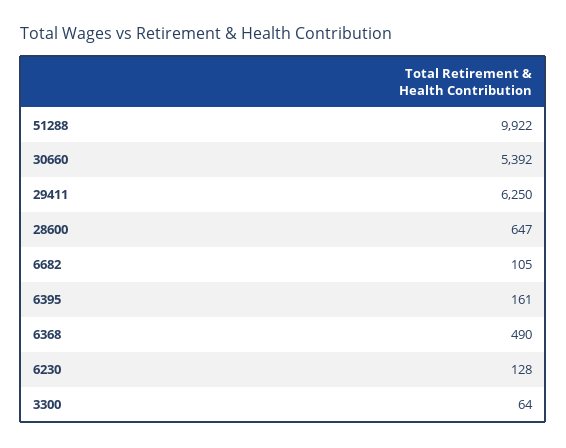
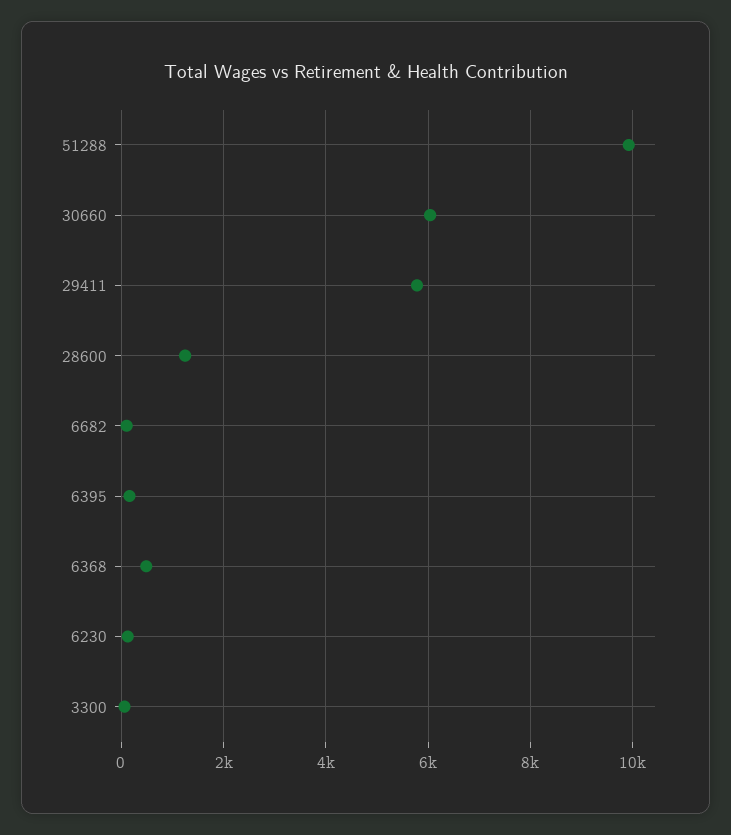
  {
    "51288": 9922,
-   "30660": 5392,
+   "30660": 6000,
-   "29411": 6250,
+   "29411": 5800,
-   "28600": 647,
+   "28600": 1200,
    "6682": 105,
    "6395": 161,
    "6368": 490,
    "6230": 128,
    "3300": 64
  }

